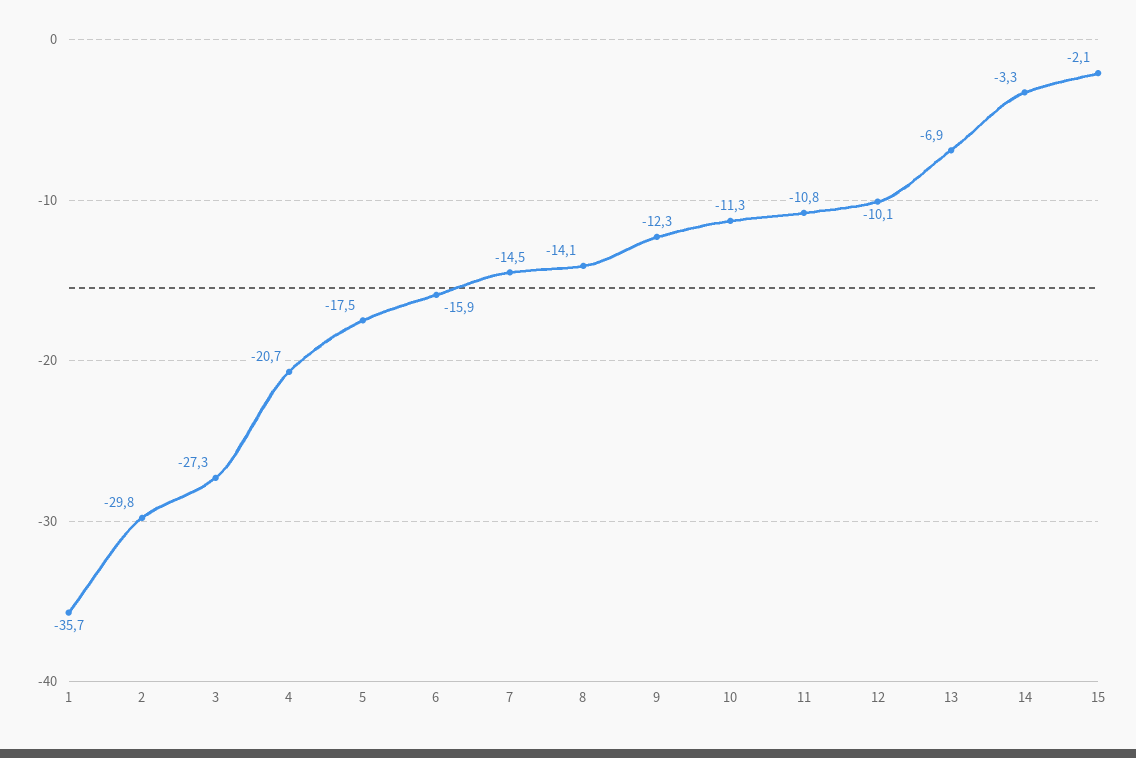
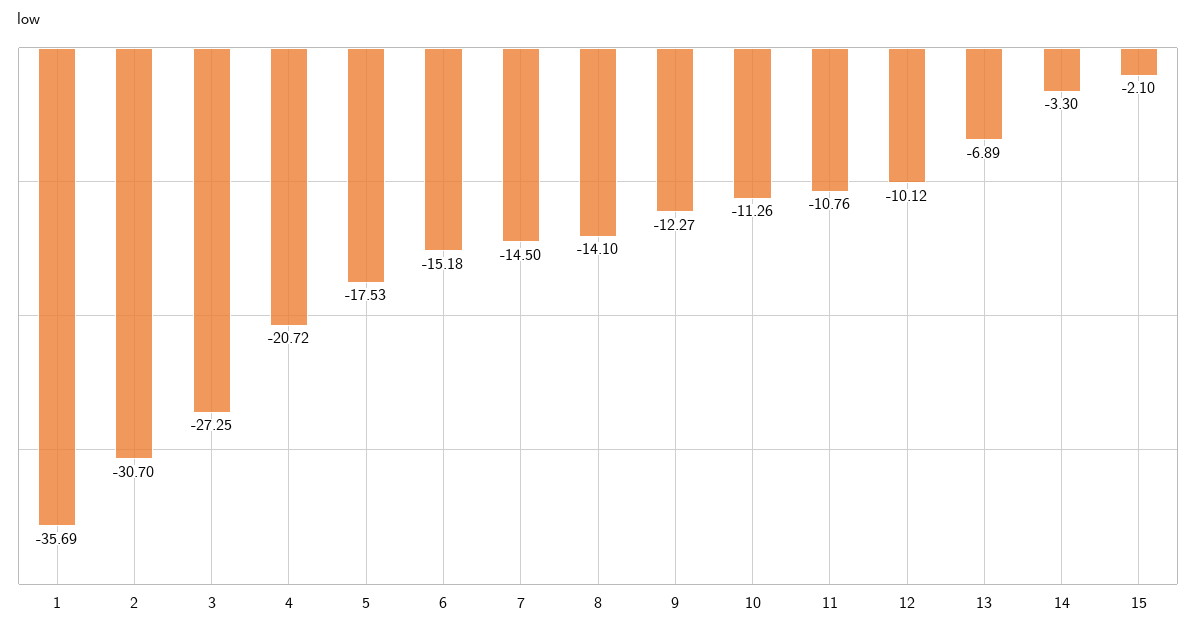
  {
    "1": -35.69,
-   "2": -29.8,
+   "2": -30.7,
    "3": -27.25,
    "4": -20.72,
    "5": -17.53,
-   "6": -15.9,
+   "6": -15.18,
    "7": -14.5,
    "8": -14.1,
    "9": -12.27,
    "10": -11.26,
    "11": -10.76,
    "12": -10.12,
    "13": -6.89,
    "14": -3.3,
    "15": -2.1
  }

